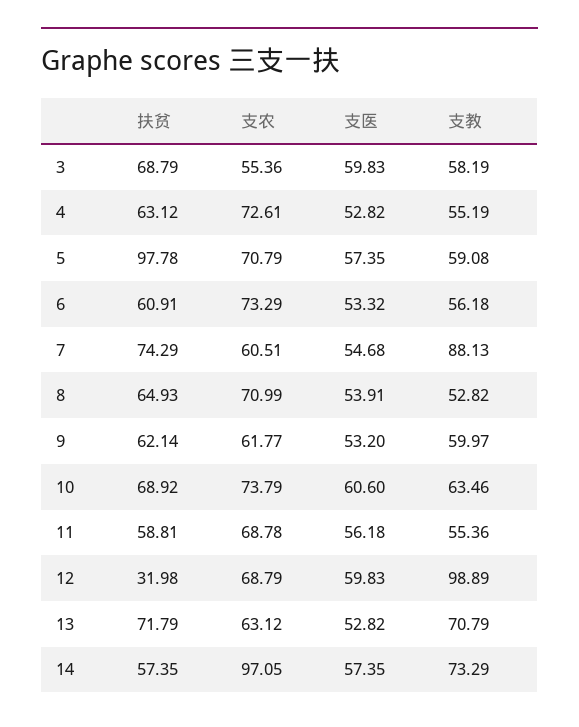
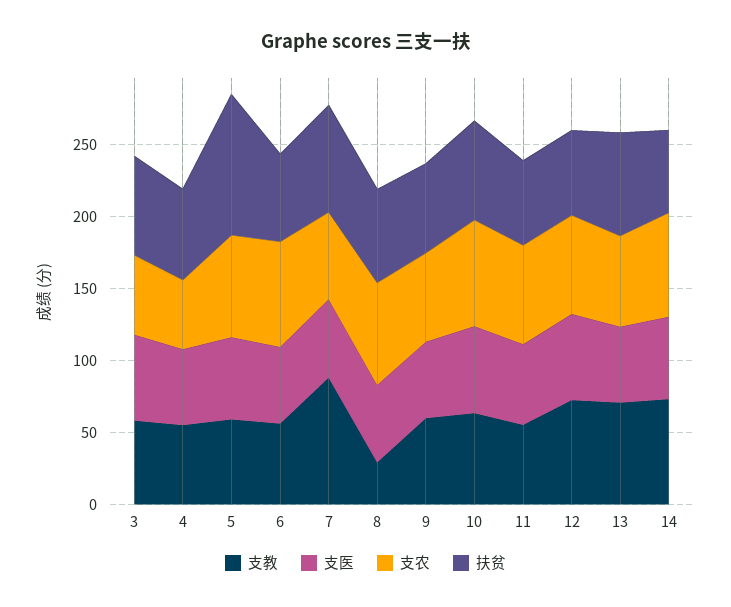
  {
    "扶贫": {
      "3": 68.79,
      "4": 63.12,
      "5": 97.78,
      "6": 60.91,
      "7": 74.29,
      "8": 64.93,
      "9": 62.14,
      "10": 68.92,
      "11": 58.81,
-     "12": 31.98,
+     "12": 60,
      "13": 71.79,
      "14": 57.35
    },
    "支农": {
      "3": 55.36,
-     "4": 72.61,
+     "4": 50,
      "5": 70.79,
      "6": 73.29,
      "7": 60.51,
      "8": 70.99,
      "9": 61.77,
      "10": 73.79,
      "11": 68.78,
      "12": 68.79,
      "13": 63.12,
-     "14": 97.05
+     "14": 70
    },
    "支医": {
      "3": 59.83,
      "4": 52.82,
      "5": 57.35,
      "6": 53.32,
      "7": 54.68,
      "8": 53.91,
      "9": 53.2,
      "10": 60.6,
      "11": 56.18,
      "12": 59.83,
      "13": 52.82,
      "14": 57.35
    },
    "支教": {
      "3": 58.19,
      "4": 55.19,
      "5": 59.08,
      "6": 56.18,
      "7": 88.13,
-     "8": 52.82,
+     "8": 30,
      "9": 59.97,
      "10": 63.46,
      "11": 55.36,
-     "12": 98.89,
+     "12": 70,
      "13": 70.79,
      "14": 73.29
    }
  }

